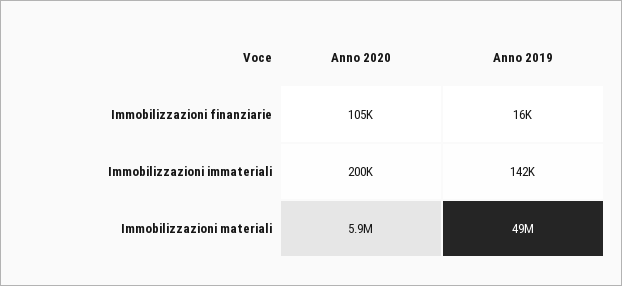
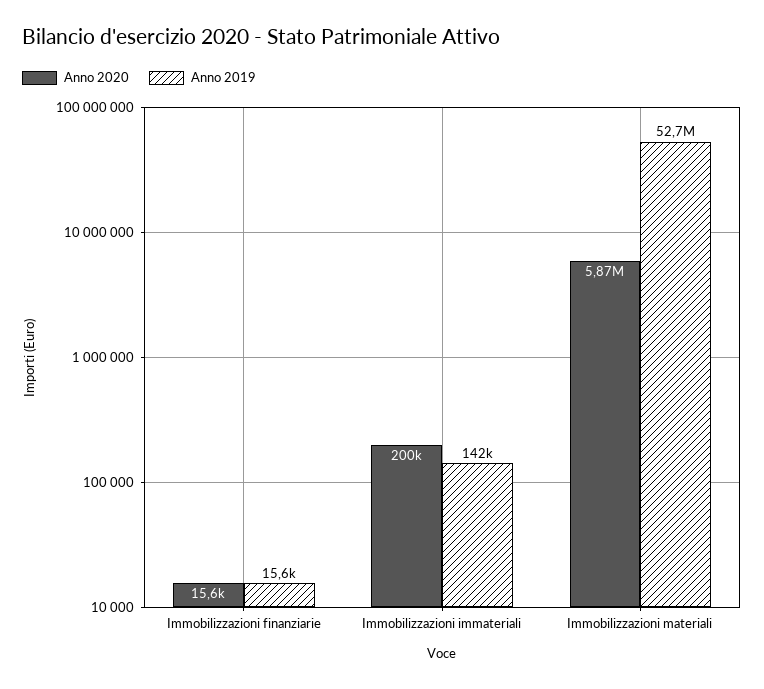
  {
    "Anno 2020": {
-     "Immobilizzazioni finanziarie": 105000,
+     "Immobilizzazioni finanziarie": 15600,
      "Immobilizzazioni immateriali": 200000,
      "Immobilizzazioni materiali": 5870000
    },
    "Anno 2019": {
      "Immobilizzazioni finanziarie": 15600,
      "Immobilizzazioni immateriali": 142000,
-     "Immobilizzazioni materiali": 49000000
+     "Immobilizzazioni materiali": 52700000
    }
  }

